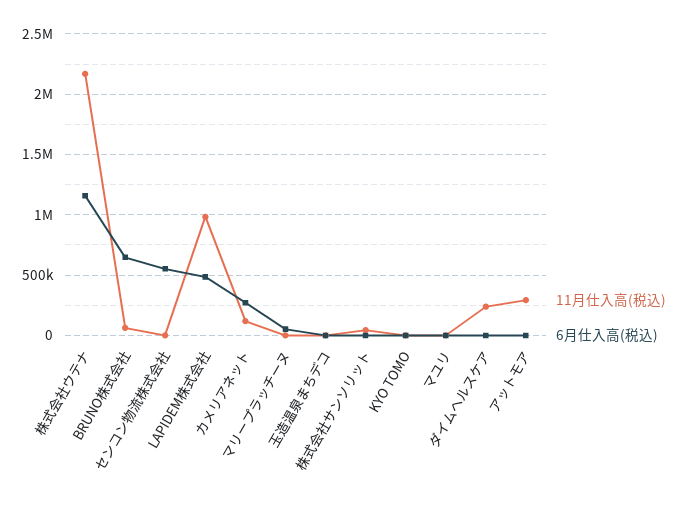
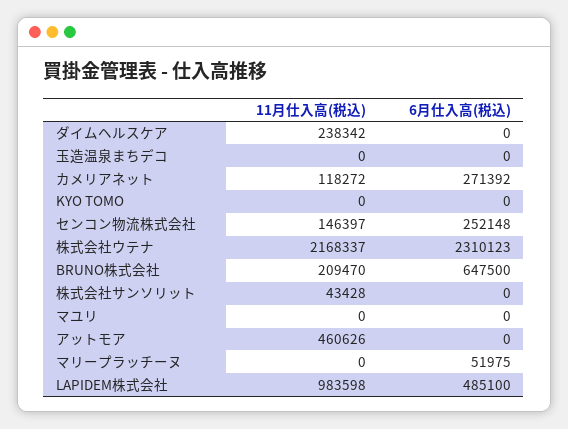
  {
    "11月仕入高(税込)": {
      "株式会社ウテナ": 2168337,
-     "BRUNO株式会社": 50000,
+     "BRUNO株式会社": 209470,
-     "センコン物流株式会社": 0,
+     "センコン物流株式会社": 146397,
      "LAPIDEM株式会社": 983598,
      "カメリアネット": 118272,
      "マリープラッチーヌ": 0,
      "玉造温泉まちデコ": 0,
      "株式会社サンソリット": 43428,
      "KYO TOMO": 0,
      "マユリ": 0,
      "ダイムヘルスケア": 238342,
-     "アットモア": 300000
+     "アットモア": 460626
    },
    "6月仕入高(税込)": {
-     "株式会社ウテナ": 1150000,
+     "株式会社ウテナ": 2310123,
      "BRUNO株式会社": 647500,
-     "センコン物流株式会社": 550000,
+     "センコン物流株式会社": 252148,
      "LAPIDEM株式会社": 485100,
      "カメリアネット": 271392,
      "マリープラッチーヌ": 51975,
      "玉造温泉まちデコ": 0,
      "株式会社サンソリット": 0,
      "KYO TOMO": 0,
      "マユリ": 0,
      "ダイムヘルスケア": 0,
      "アットモア": 0
    }
  }

